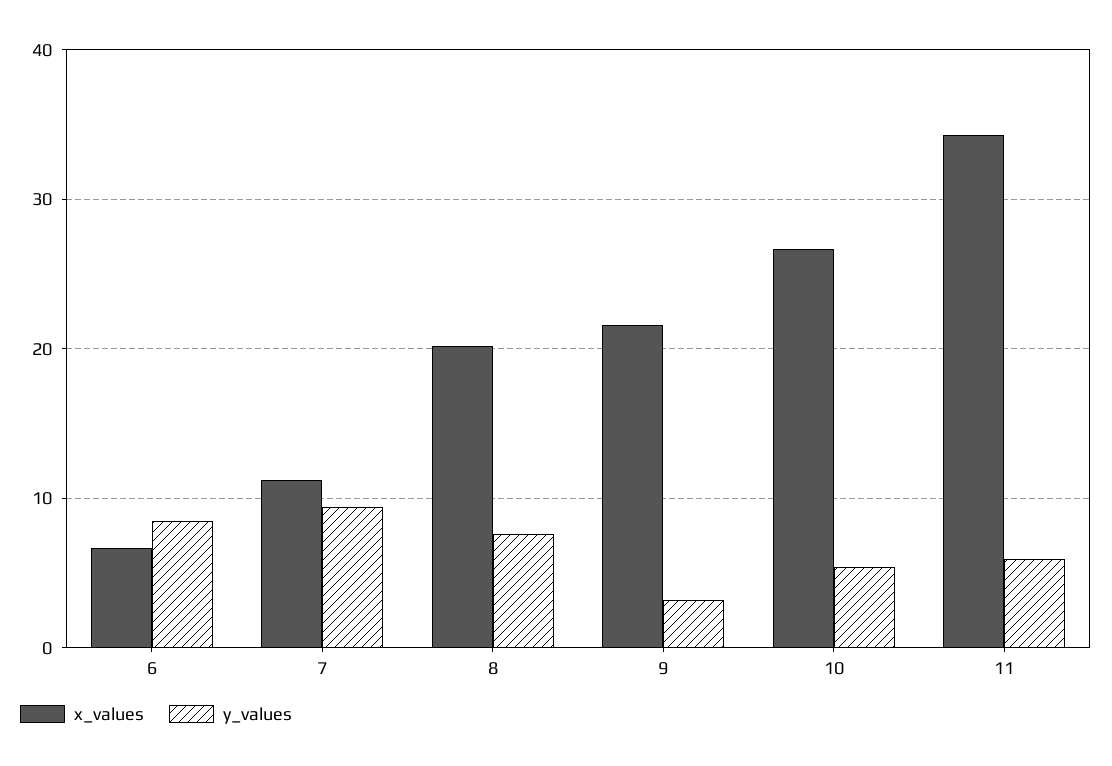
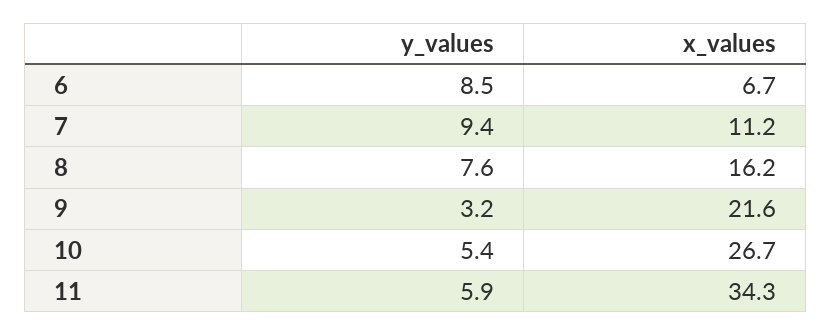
  {
    "x_values": {
      "6": 6.7,
      "7": 11.2,
-     "8": 20,
+     "8": 16.2,
      "9": 21.6,
      "10": 26.7,
      "11": 34.3
    },
    "y_values": {
      "6": 8.5,
      "7": 9.4,
      "8": 7.6,
      "9": 3.2,
      "10": 5.4,
      "11": 5.9
    }
  }

